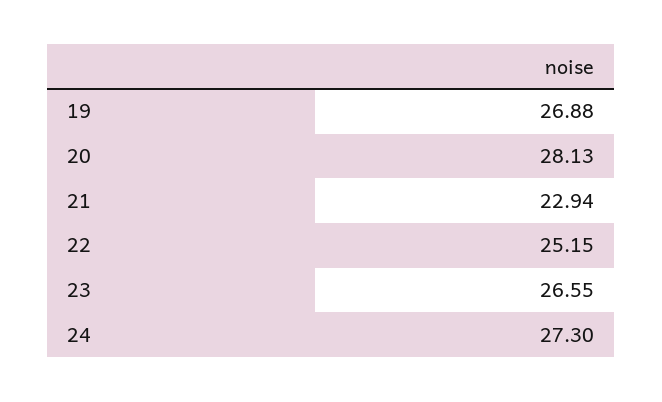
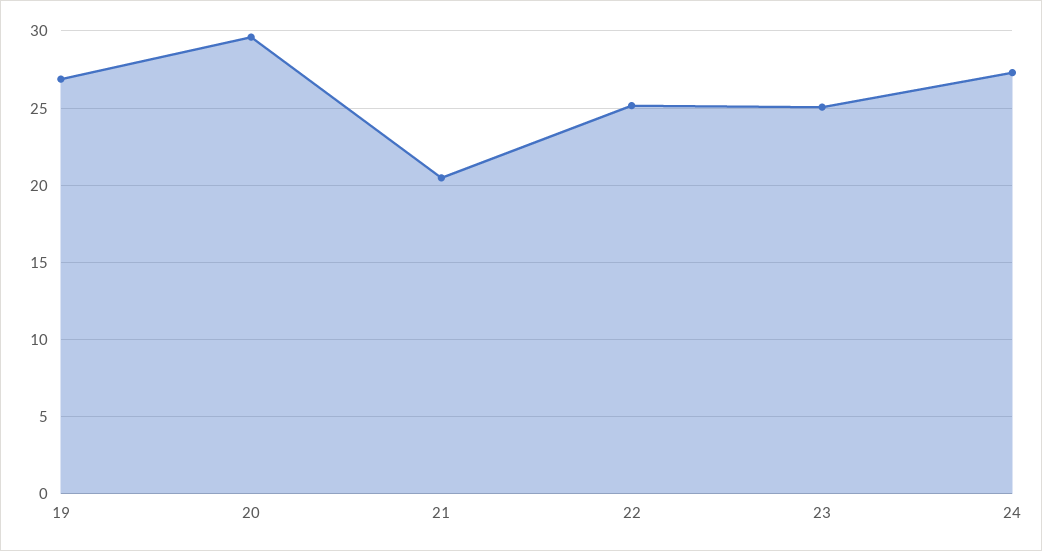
  {
    "19": 26.88,
-   "20": 28.13,
+   "20": 29.5,
-   "21": 22.94,
+   "21": 20.5,
    "22": 25.15,
-   "23": 26.55,
+   "23": 25,
    "24": 27.3
  }

